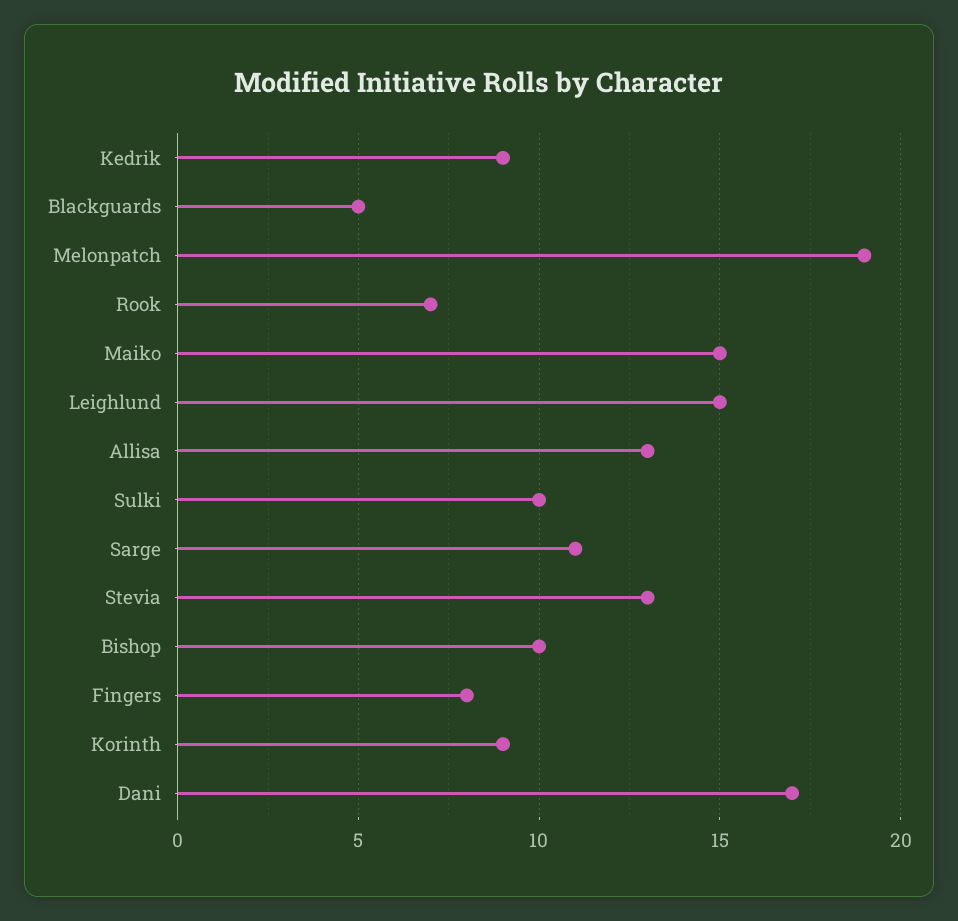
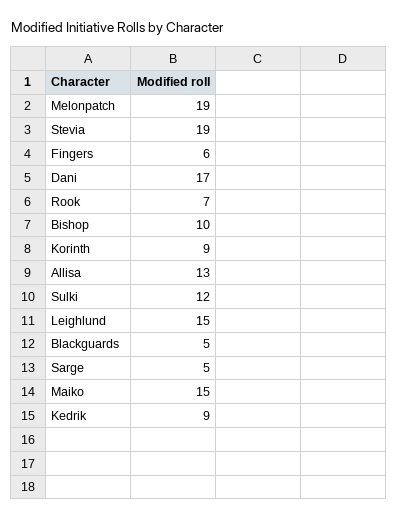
  {
    "Kedrik": 9,
    "Blackguards": 5,
    "Melonpatch": 19,
    "Rook": 7,
    "Maiko": 15,
    "Leighlund": 15,
    "Allisa": 13,
-   "Sulki": 10,
+   "Sulki": 12,
-   "Sarge": 11,
+   "Sarge": 5,
-   "Stevia": 13,
+   "Stevia": 19,
    "Bishop": 10,
-   "Fingers": 8,
+   "Fingers": 6,
    "Korinth": 9,
    "Dani": 17
  }

